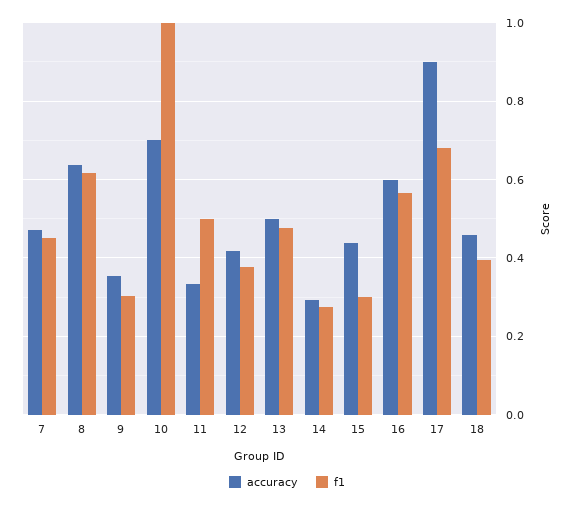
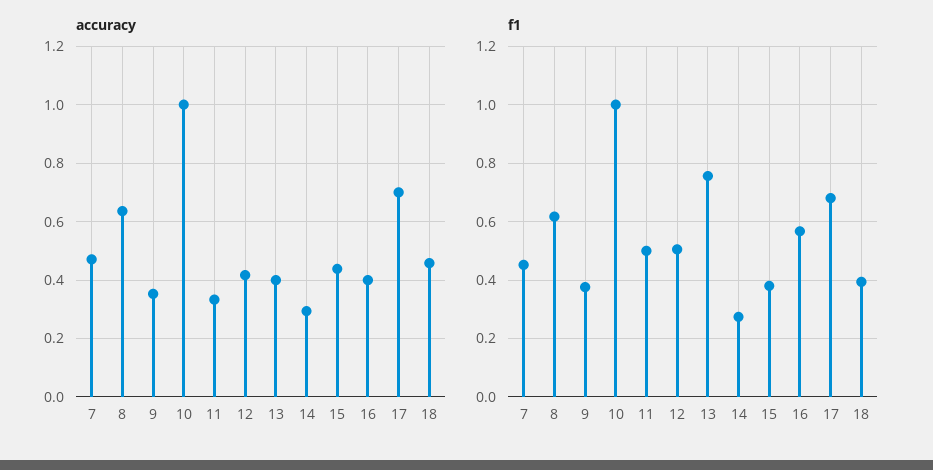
  {
    "accuracy": {
      "7": 0.48,
      "8": 0.64,
      "9": 0.36,
-     "10": 0.7,
+     "10": 1,
      "11": 0.34,
      "12": 0.42,
-     "13": 0.5,
+     "13": 0.4,
      "14": 0.3,
      "15": 0.44,
-     "16": 0.6,
+     "16": 0.4,
-     "17": 0.9,
+     "17": 0.7,
      "18": 0.46
    },
    "f1": {
      "7": 0.46,
      "8": 0.62,
-     "9": 0.3,
+     "9": 0.375,
      "10": 1,
      "11": 0.5,
-     "12": 0.38,
+     "12": 0.5,
-     "13": 0.48,
+     "13": 0.75,
      "14": 0.28,
-     "15": 0.3,
+     "15": 0.375,
      "16": 0.56,
      "17": 0.68,
      "18": 0.4
    }
  }

